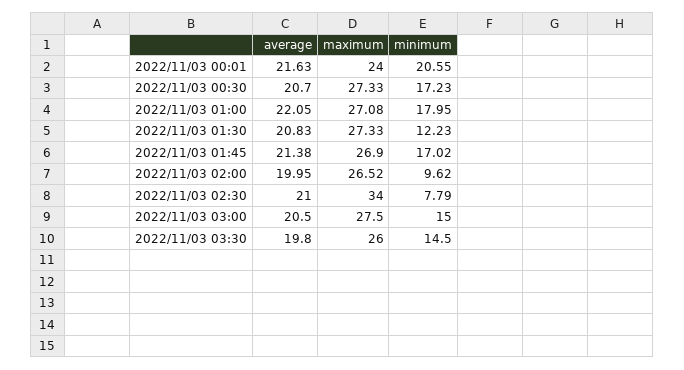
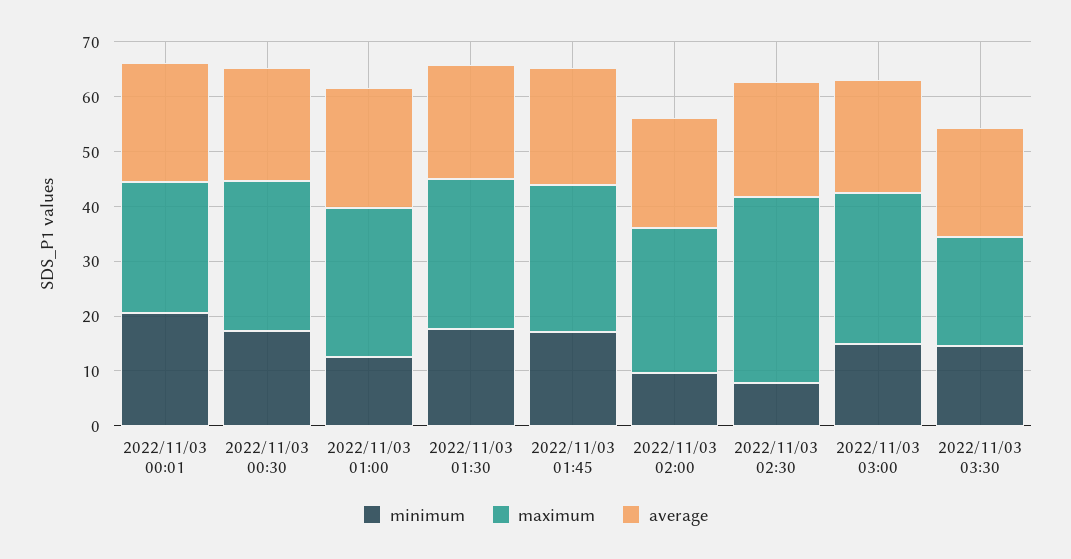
  {
    "average": {
      "2022/11/03 00:01": 21.63,
      "2022/11/03 00:30": 20.7,
      "2022/11/03 01:00": 22.05,
      "2022/11/03 01:30": 20.83,
      "2022/11/03 01:45": 21.38,
      "2022/11/03 02:00": 19.95,
      "2022/11/03 02:30": 21,
      "2022/11/03 03:00": 20.5,
      "2022/11/03 03:30": 19.8
    },
    "maximum": {
      "2022/11/03 00:01": 24,
      "2022/11/03 00:30": 27.33,
      "2022/11/03 01:00": 27.08,
      "2022/11/03 01:30": 27.33,
      "2022/11/03 01:45": 26.9,
      "2022/11/03 02:00": 26.52,
      "2022/11/03 02:30": 34,
      "2022/11/03 03:00": 27.5,
-     "2022/11/03 03:30": 26
+     "2022/11/03 03:30": 20
    },
    "minimum": {
      "2022/11/03 00:01": 20.55,
      "2022/11/03 00:30": 17.23,
-     "2022/11/03 01:00": 17.95,
+     "2022/11/03 01:00": 12,
-     "2022/11/03 01:30": 12.23,
+     "2022/11/03 01:30": 18,
      "2022/11/03 01:45": 17.02,
      "2022/11/03 02:00": 9.62,
      "2022/11/03 02:30": 7.79,
      "2022/11/03 03:00": 15,
      "2022/11/03 03:30": 14.5
    }
  }

